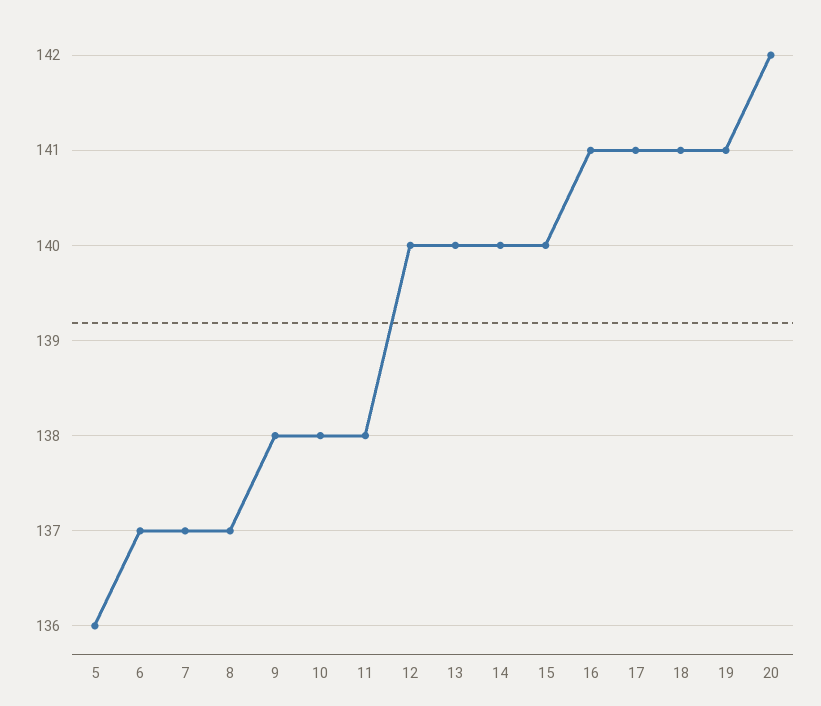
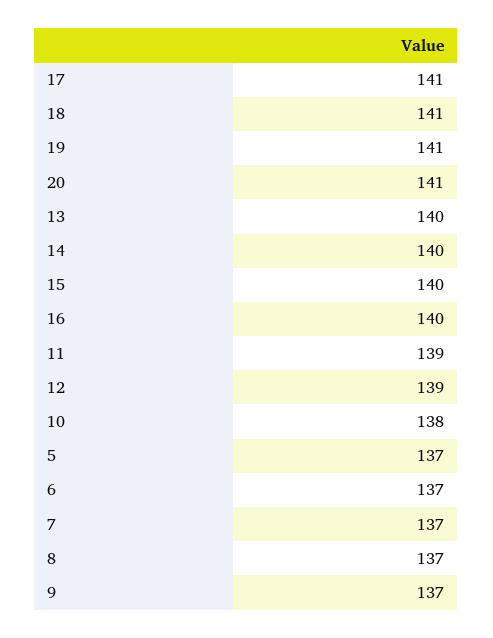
  {
-   "5": 136,
+   "5": 137,
    "6": 137,
    "7": 137,
    "8": 137,
-   "9": 138,
+   "9": 137,
    "10": 138,
-   "11": 138,
+   "11": 139,
-   "12": 140,
+   "12": 139,
    "13": 140,
    "14": 140,
    "15": 140,
-   "16": 141,
+   "16": 140,
    "17": 141,
    "18": 141,
    "19": 141,
-   "20": 142
+   "20": 141
  }

